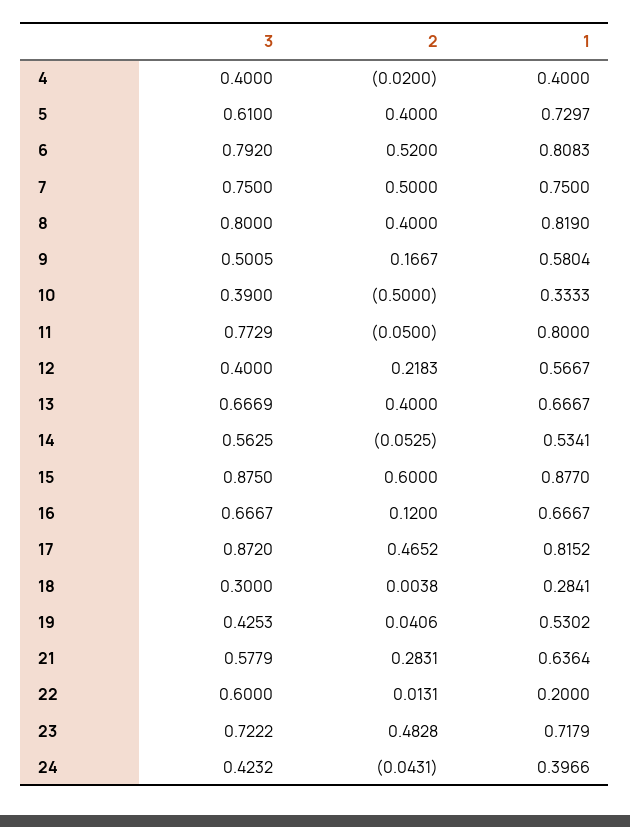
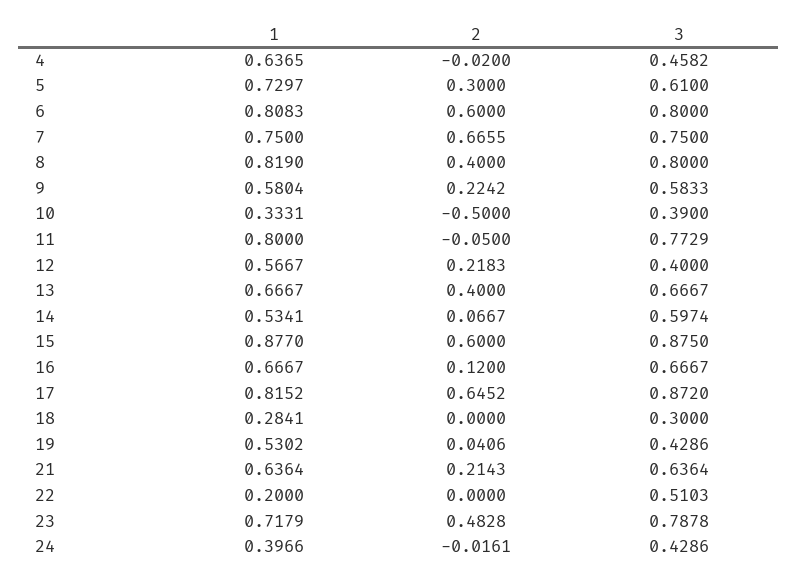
  {
    "3": {
-     "4": 0.4,
+     "4": 0.4582,
      "5": 0.61,
-     "6": 0.792,
+     "6": 0.8,
      "7": 0.75,
      "8": 0.8,
-     "9": 0.5005,
+     "9": 0.5833,
      "10": 0.39,
      "11": 0.7729,
      "12": 0.4,
-     "13": 0.6669,
+     "13": 0.6667,
-     "14": 0.5625,
+     "14": 0.5974,
      "15": 0.875,
      "16": 0.6667,
      "17": 0.872,
      "18": 0.3,
-     "19": 0.4253,
+     "19": 0.4286,
-     "21": 0.5779,
+     "21": 0.6364,
-     "22": 0.6,
+     "22": 0.5103,
-     "23": 0.7222,
+     "23": 0.7878,
-     "24": 0.4232
+     "24": 0.4286
    },
    "2": {
      "4": -0.02,
-     "5": 0.4,
+     "5": 0.3,
-     "6": 0.52,
+     "6": 0.6,
-     "7": 0.5,
+     "7": 0.6655,
      "8": 0.4,
-     "9": 0.1667,
+     "9": 0.2242,
      "10": -0.5,
      "11": -0.05,
      "12": 0.2183,
      "13": 0.4,
-     "14": -0.0525,
+     "14": 0.0667,
      "15": 0.6,
      "16": 0.12,
-     "17": 0.4652,
+     "17": 0.6452,
-     "18": 0.0038,
+     "18": 0,
      "19": 0.0406,
-     "21": 0.2831,
+     "21": 0.2143,
-     "22": 0.0131,
+     "22": 0,
      "23": 0.4828,
-     "24": -0.0431
+     "24": -0.0161
    },
    "1": {
-     "4": 0.4,
+     "4": 0.6365,
      "5": 0.7297,
      "6": 0.8083,
      "7": 0.75,
      "8": 0.819,
      "9": 0.5804,
-     "10": 0.3333,
+     "10": 0.3331,
      "11": 0.8,
      "12": 0.5667,
      "13": 0.6667,
      "14": 0.5341,
      "15": 0.877,
      "16": 0.6667,
      "17": 0.8152,
      "18": 0.2841,
      "19": 0.5302,
      "21": 0.6364,
      "22": 0.2,
      "23": 0.7179,
      "24": 0.3966
    }
  }

